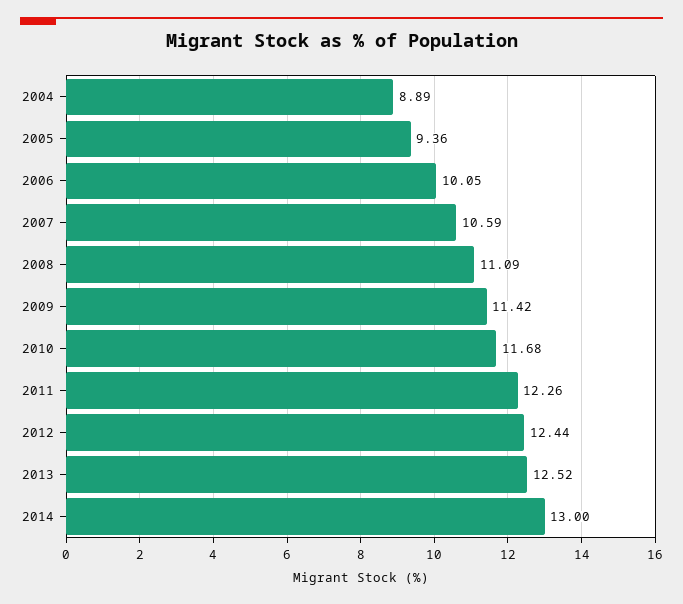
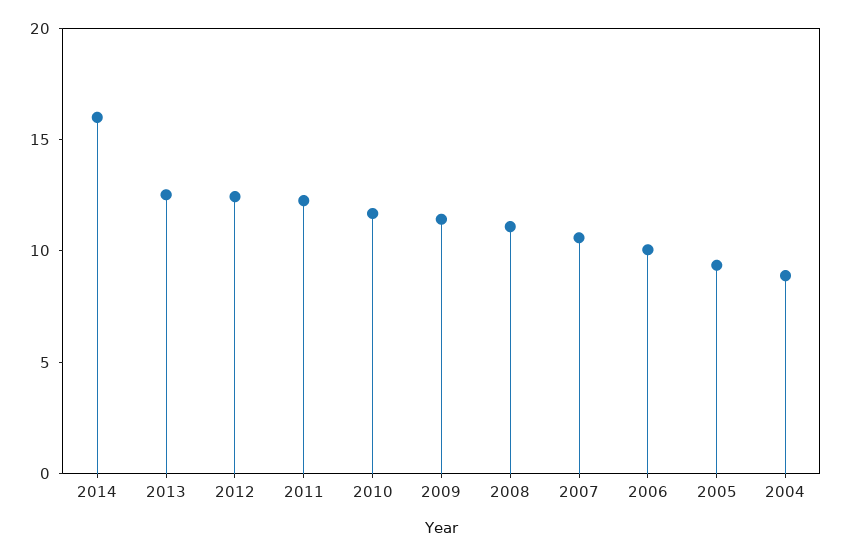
  {
    "2004": 8.89,
    "2005": 9.36,
    "2006": 10.05,
    "2007": 10.59,
    "2008": 11.09,
    "2009": 11.42,
    "2010": 11.68,
    "2011": 12.26,
    "2012": 12.44,
    "2013": 12.52,
-   "2014": 13
+   "2014": 16
  }

